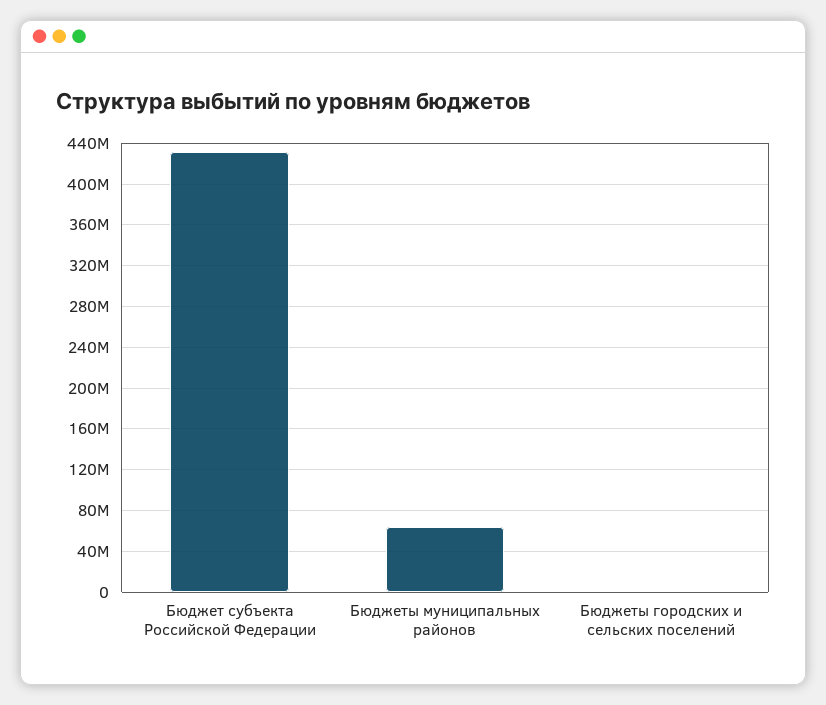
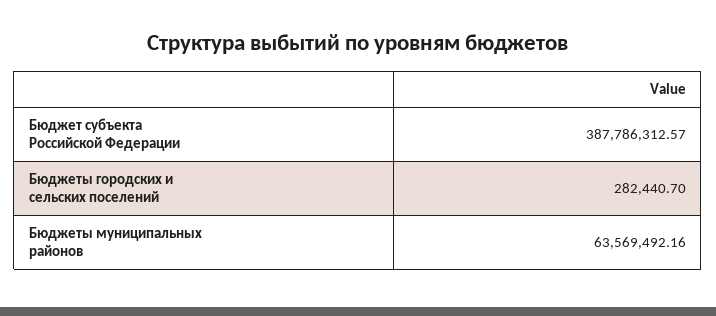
  {
-   "Бюджет субъекта Российской Федерации": 430000000,
+   "Бюджет субъекта Российской Федерации": 387786312.57,
    "Бюджеты муниципальных районов": 63569492.16,
    "Бюджеты городских и сельских поселений": 282440.7
  }

